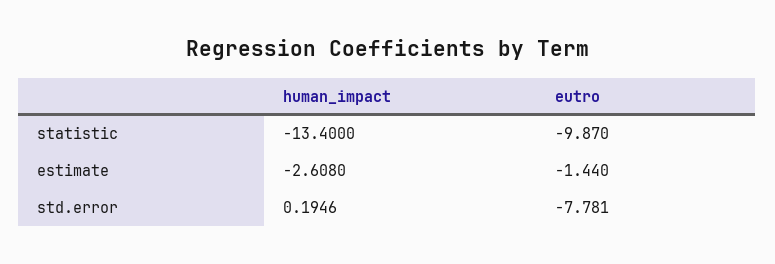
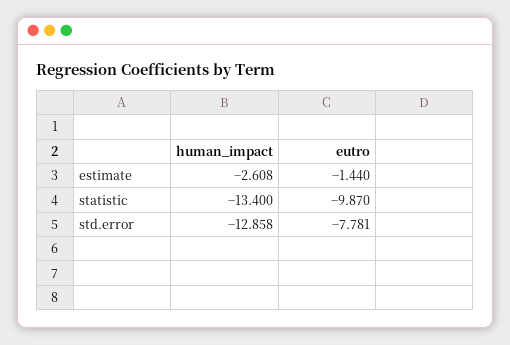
  {
    "human_impact": {
      "statistic": -13.4,
      "estimate": -2.608,
-     "std.error": 0.1946
+     "std.error": -12.858
    },
    "eutro": {
      "statistic": -9.87,
      "estimate": -1.44,
      "std.error": -7.781
    }
  }

